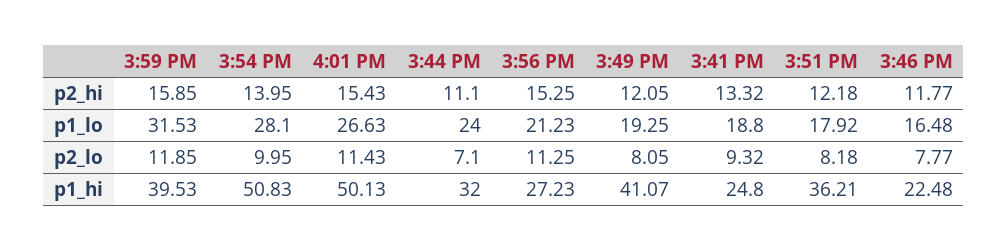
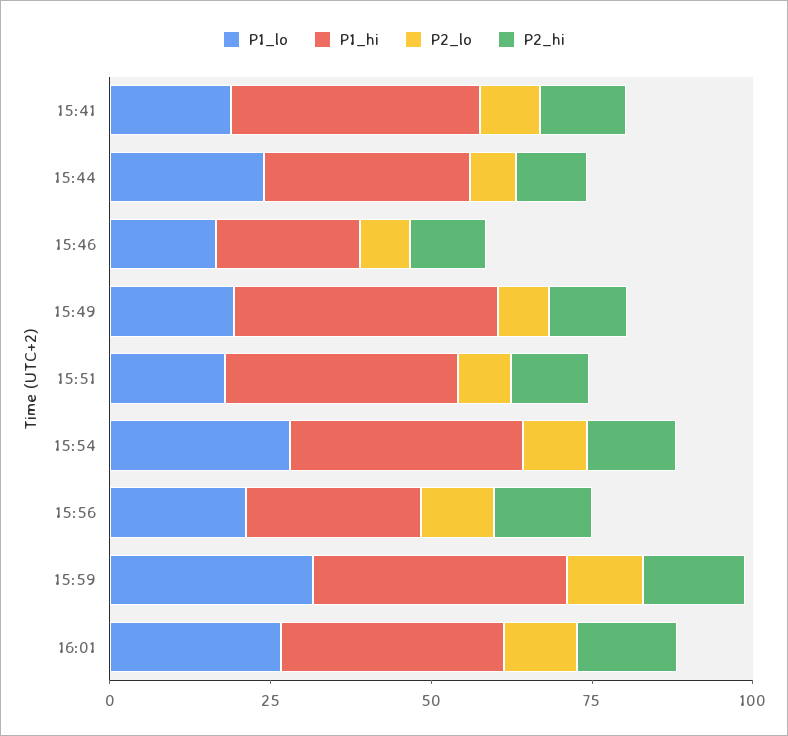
  {
    "p2_hi": {
      "3:59 PM": 15.85,
      "3:54 PM": 13.95,
      "4:01 PM": 15.43,
      "3:44 PM": 11.1,
      "3:56 PM": 15.25,
      "3:49 PM": 12.05,
      "3:41 PM": 13.32,
      "3:51 PM": 12.18,
      "3:46 PM": 11.77
    },
    "p1_lo": {
      "3:59 PM": 31.53,
      "3:54 PM": 28.1,
      "4:01 PM": 26.63,
      "3:44 PM": 24,
      "3:56 PM": 21.23,
      "3:49 PM": 19.25,
      "3:41 PM": 18.8,
      "3:51 PM": 17.92,
      "3:46 PM": 16.48
    },
    "p2_lo": {
      "3:59 PM": 11.85,
      "3:54 PM": 9.95,
      "4:01 PM": 11.43,
      "3:44 PM": 7.1,
      "3:56 PM": 11.25,
      "3:49 PM": 8.05,
      "3:41 PM": 9.32,
      "3:51 PM": 8.18,
      "3:46 PM": 7.77
    },
    "p1_hi": {
      "3:59 PM": 39.53,
-     "3:54 PM": 50.83,
+     "3:54 PM": 35,
-     "4:01 PM": 50.13,
+     "4:01 PM": 35,
      "3:44 PM": 32,
      "3:56 PM": 27.23,
      "3:49 PM": 41.07,
-     "3:41 PM": 24.8,
+     "3:41 PM": 40,
      "3:51 PM": 36.21,
      "3:46 PM": 22.48
    }
  }

